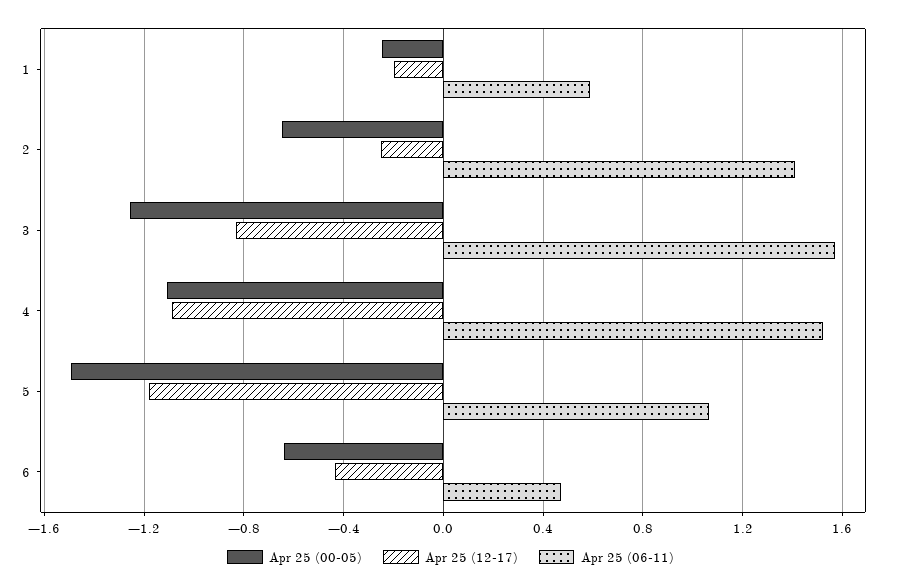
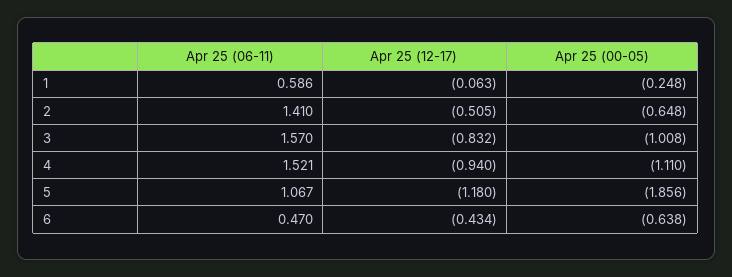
  {
    "Apr 25 (00-05)": {
      "1": -0.248,
      "2": -0.648,
-     "3": -1.25,
+     "3": -1.008,
      "4": -1.11,
-     "5": -1.5,
+     "5": -1.856,
      "6": -0.638
    },
    "Apr 25 (12-17)": {
-     "1": -0.2,
+     "1": -0.063,
-     "2": -0.25,
+     "2": -0.505,
      "3": -0.832,
-     "4": -1.1,
+     "4": -0.94,
      "5": -1.18,
      "6": -0.434
    },
    "Apr 25 (06-11)": {
      "1": 0.586,
      "2": 1.41,
      "3": 1.57,
      "4": 1.521,
      "5": 1.067,
      "6": 0.47
    }
  }

